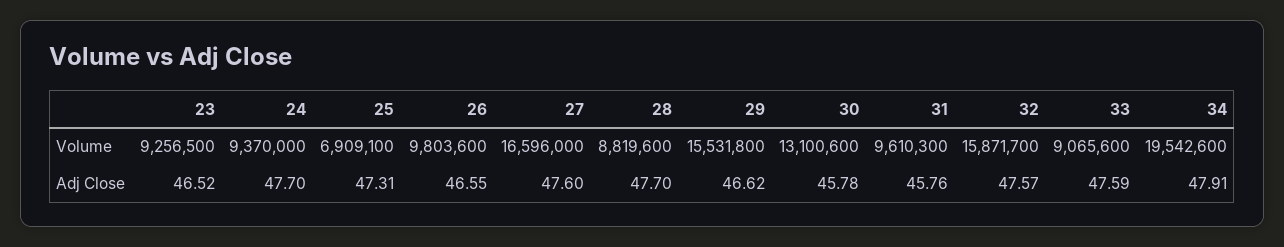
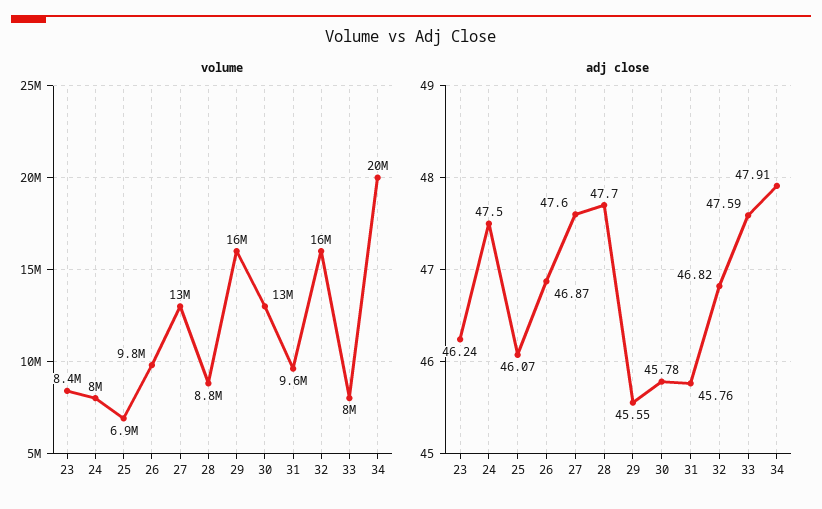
  {
    "Volume": {
-     "23": 9256500,
+     "23": 8400000,
-     "24": 9370000,
+     "24": 8000000,
      "25": 6909100,
      "26": 9803600,
-     "27": 16596000,
+     "27": 13000000,
      "28": 8819600,
      "29": 15531800,
      "30": 13100600,
      "31": 9610300,
      "32": 15871700,
-     "33": 9065600,
+     "33": 8000000,
      "34": 19542600
    },
    "Adj Close": {
-     "23": 46.52,
+     "23": 46.24,
-     "24": 47.7,
+     "24": 47.5,
-     "25": 47.31,
+     "25": 46.07,
-     "26": 46.55,
+     "26": 46.87,
      "27": 47.6,
      "28": 47.7,
-     "29": 46.62,
+     "29": 45.55,
      "30": 45.78,
      "31": 45.76,
-     "32": 47.57,
+     "32": 46.82,
      "33": 47.59,
      "34": 47.91
    }
  }

